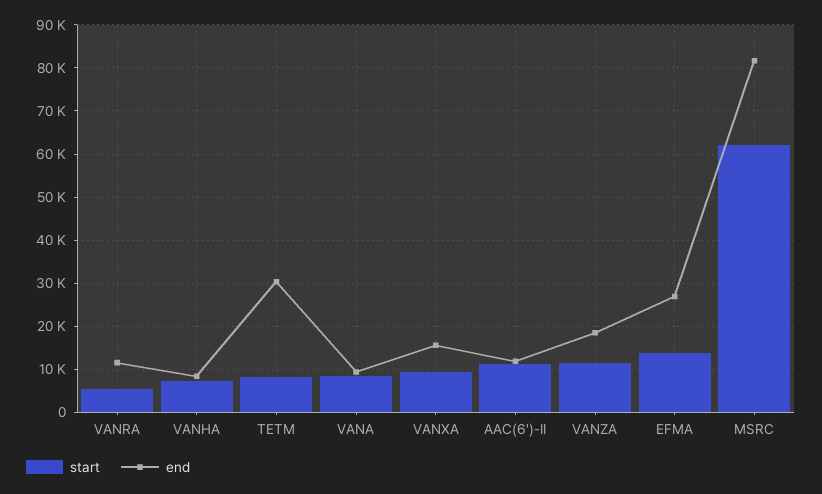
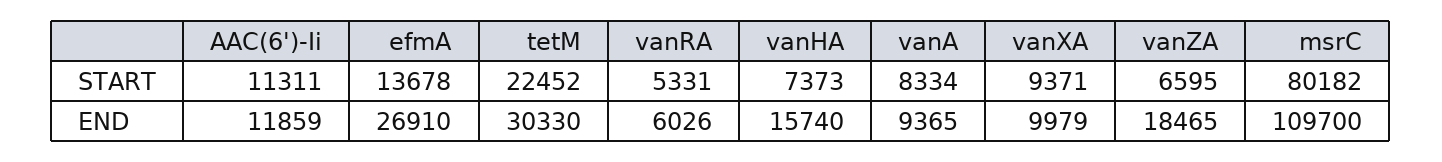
  {
    "start": {
      "VANRA": 5331,
      "VANHA": 7373,
-     "TETM": 8000,
+     "TETM": 22452,
      "VANA": 8334,
      "VANXA": 9371,
      "AAC(6')-II": 11311,
-     "VANZA": 12000,
+     "VANZA": 6595,
      "EFMA": 13678,
-     "MSRC": 62000
+     "MSRC": 80182
    },
    "end": {
-     "VANRA": 12000,
+     "VANRA": 6026,
-     "VANHA": 8000,
+     "VANHA": 15740,
      "TETM": 30330,
      "VANA": 9365,
-     "VANXA": 16000,
+     "VANXA": 9979,
      "AAC(6')-II": 11859,
      "VANZA": 18465,
      "EFMA": 26910,
-     "MSRC": 82000
+     "MSRC": 109700
    }
  }

